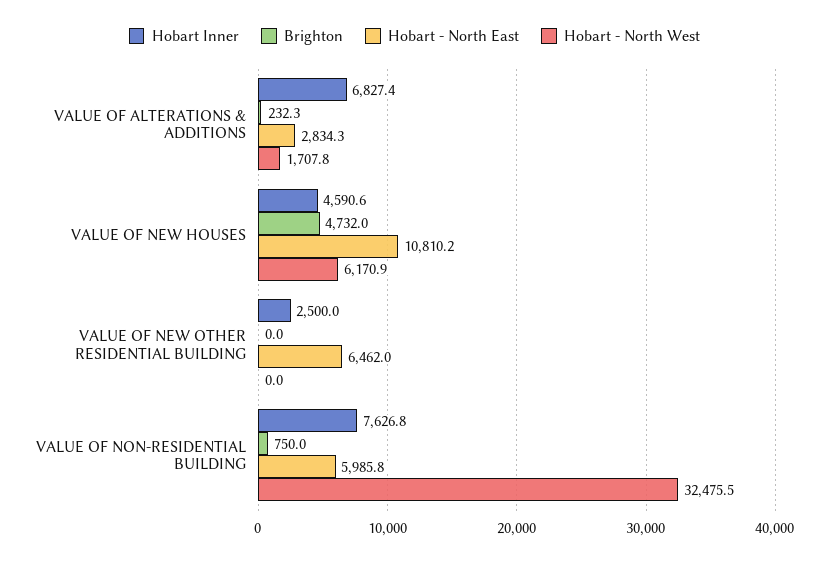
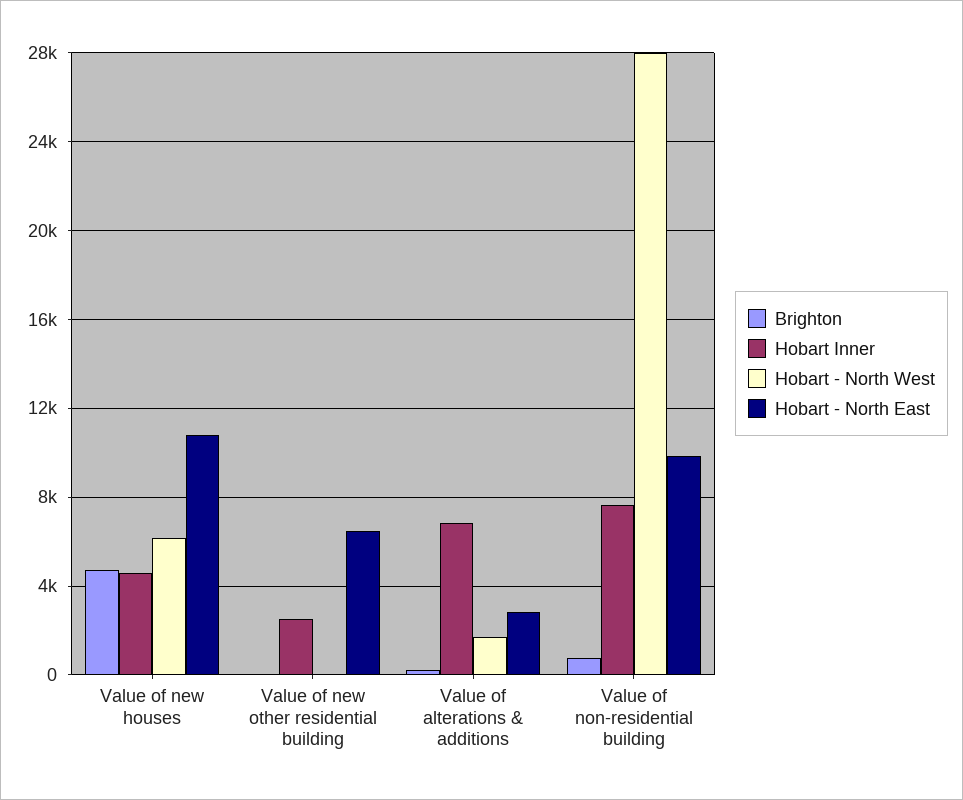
  {
    "Hobart Inner": {
      "VALUE OF ALTERATIONS & ADDITIONS": 6827.4,
      "VALUE OF NEW HOUSES": 4590.6,
      "VALUE OF NEW OTHER RESIDENTIAL BUILDING": 2500,
      "VALUE OF NON-RESIDENTIAL BUILDING": 7626.8
    },
    "Brighton": {
      "VALUE OF ALTERATIONS & ADDITIONS": 232.3,
      "VALUE OF NEW HOUSES": 4732,
      "VALUE OF NEW OTHER RESIDENTIAL BUILDING": 0,
      "VALUE OF NON-RESIDENTIAL BUILDING": 750
    },
    "Hobart - North East": {
      "VALUE OF ALTERATIONS & ADDITIONS": 2834.3,
      "VALUE OF NEW HOUSES": 10810.2,
      "VALUE OF NEW OTHER RESIDENTIAL BUILDING": 6462,
-     "VALUE OF NON-RESIDENTIAL BUILDING": 5985.8
+     "VALUE OF NON-RESIDENTIAL BUILDING": 10000
    },
    "Hobart - North West": {
      "VALUE OF ALTERATIONS & ADDITIONS": 1707.8,
      "VALUE OF NEW HOUSES": 6170.9,
      "VALUE OF NEW OTHER RESIDENTIAL BUILDING": 0,
-     "VALUE OF NON-RESIDENTIAL BUILDING": 32475.5
+     "VALUE OF NON-RESIDENTIAL BUILDING": 28000
    }
  }

